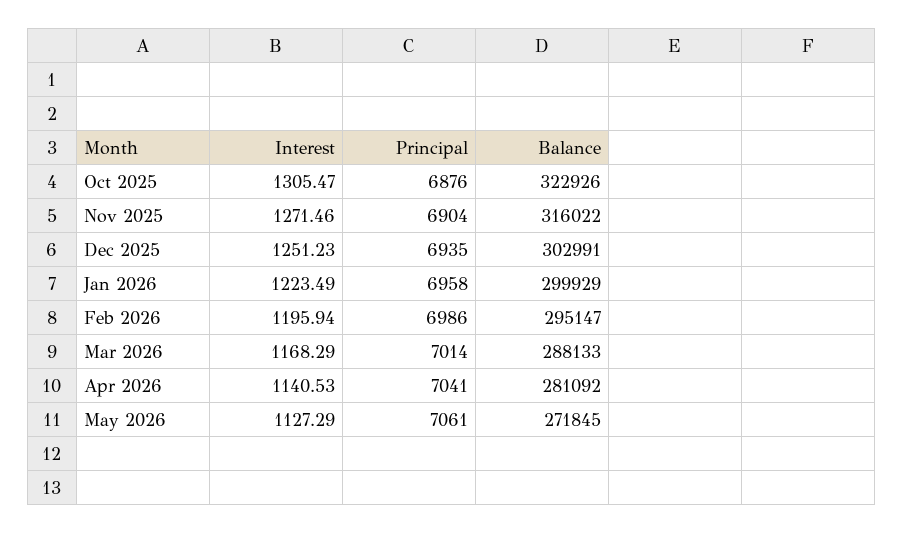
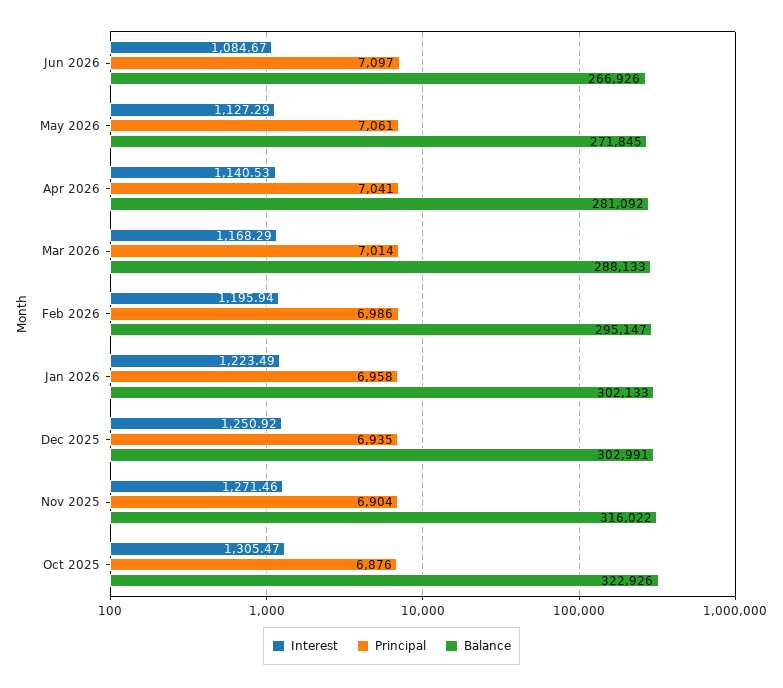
  {
    "Interest": {
      "Oct 2025": 1305.47,
      "Nov 2025": 1271.46,
-     "Dec 2025": 1251.23,
+     "Dec 2025": 1250.92,
      "Jan 2026": 1223.49,
      "Feb 2026": 1195.94,
      "Mar 2026": 1168.29,
      "Apr 2026": 1140.53,
-     "May 2026": 1127.29
+     "May 2026": 1127.29,
+     "Jun 2026": 1084.67
    },
    "Principal": {
      "Oct 2025": 6876,
      "Nov 2025": 6904,
      "Dec 2025": 6935,
      "Jan 2026": 6958,
      "Feb 2026": 6986,
      "Mar 2026": 7014,
      "Apr 2026": 7041,
-     "May 2026": 7061
+     "May 2026": 7061,
+     "Jun 2026": 7097
    },
    "Balance": {
      "Oct 2025": 322926,
      "Nov 2025": 316022,
      "Dec 2025": 302991,
-     "Jan 2026": 299929,
+     "Jan 2026": 302133,
      "Feb 2026": 295147,
      "Mar 2026": 288133,
      "Apr 2026": 281092,
-     "May 2026": 271845
+     "May 2026": 271845,
+     "Jun 2026": 266926
    }
  }

